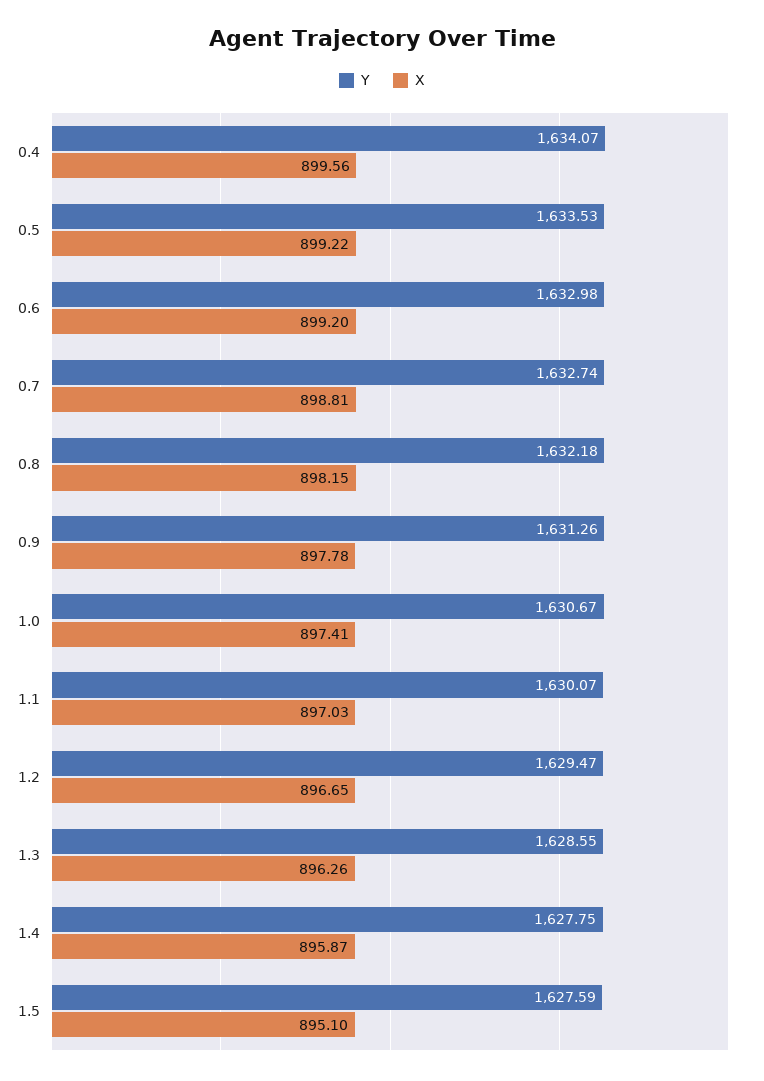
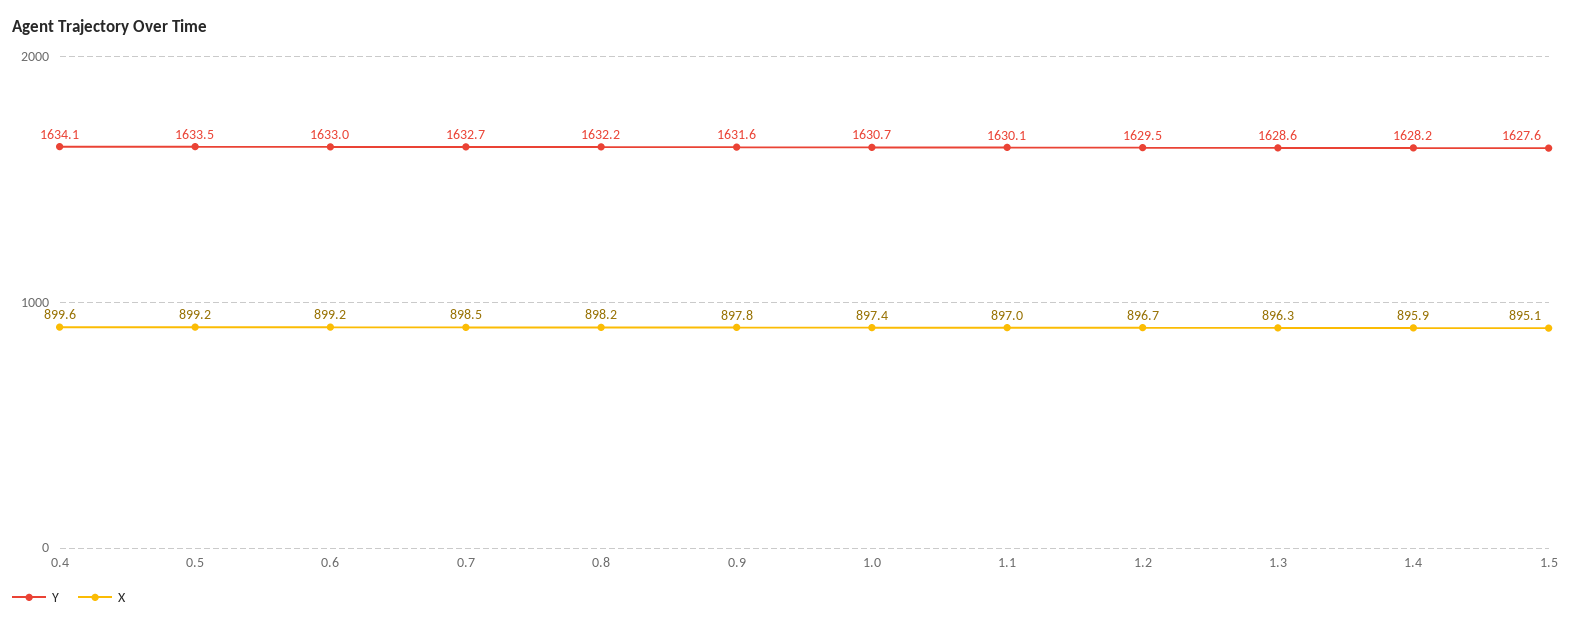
  {
    "Y": {
      "0.4": 1634.07,
      "0.5": 1633.53,
      "0.6": 1632.98,
      "0.7": 1632.74,
      "0.8": 1632.18,
-     "0.9": 1631.26,
+     "0.9": 1631.6,
      "1.0": 1630.67,
      "1.1": 1630.07,
      "1.2": 1629.47,
      "1.3": 1628.55,
-     "1.4": 1627.75,
+     "1.4": 1628.2,
      "1.5": 1627.59
    },
    "X": {
      "0.4": 899.56,
      "0.5": 899.22,
      "0.6": 899.2,
-     "0.7": 898.81,
+     "0.7": 898.5,
      "0.8": 898.15,
      "0.9": 897.78,
      "1.0": 897.41,
      "1.1": 897.03,
      "1.2": 896.65,
      "1.3": 896.26,
      "1.4": 895.87,
      "1.5": 895.1
    }
  }

